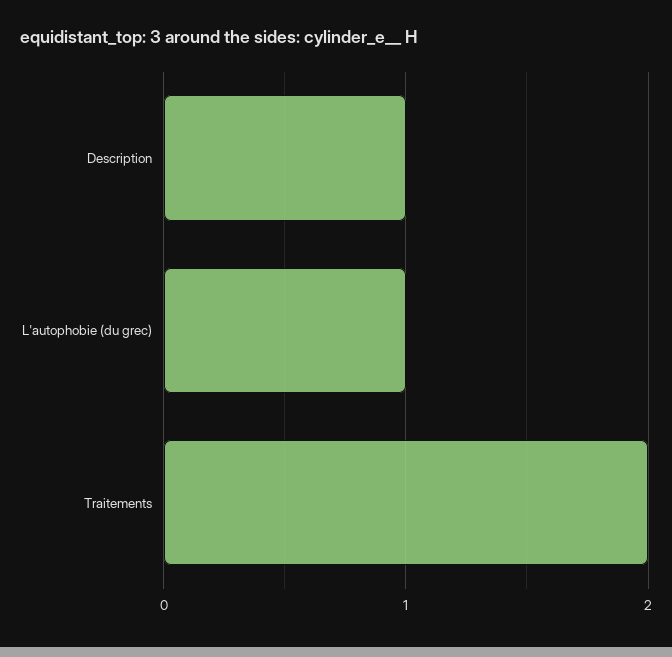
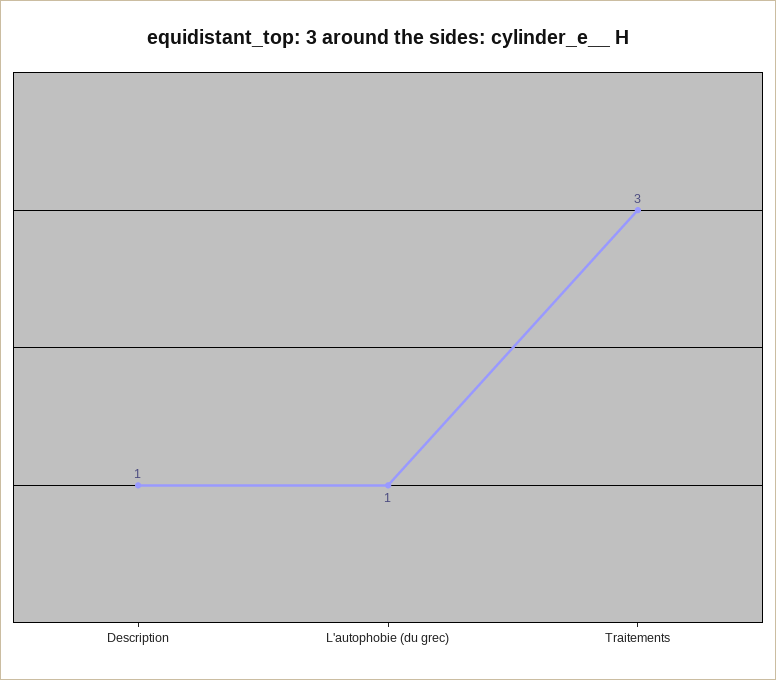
  {
    "Description": 1,
    "L'autophobie (du grec)": 1,
-   "Traitements": 2
+   "Traitements": 3
  }

